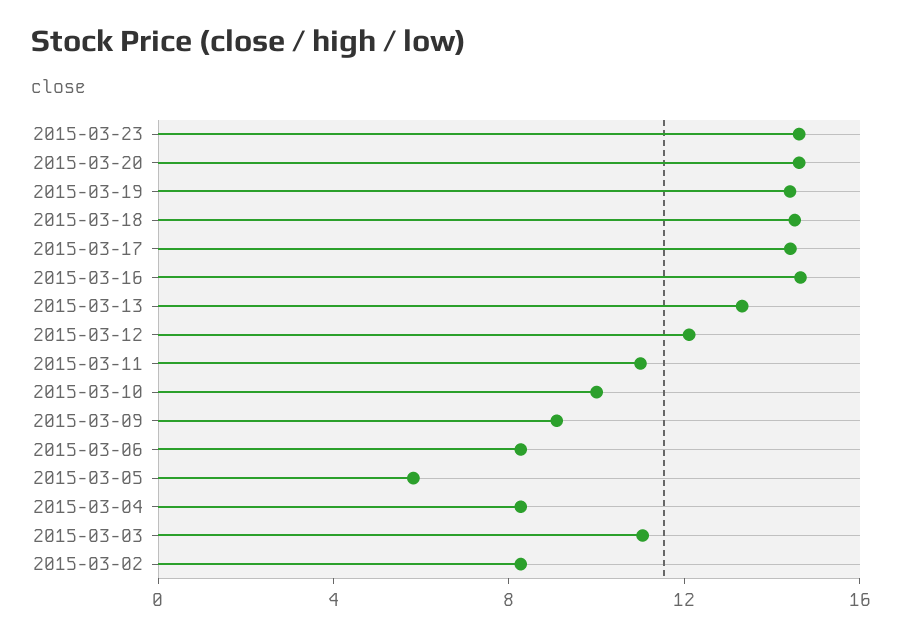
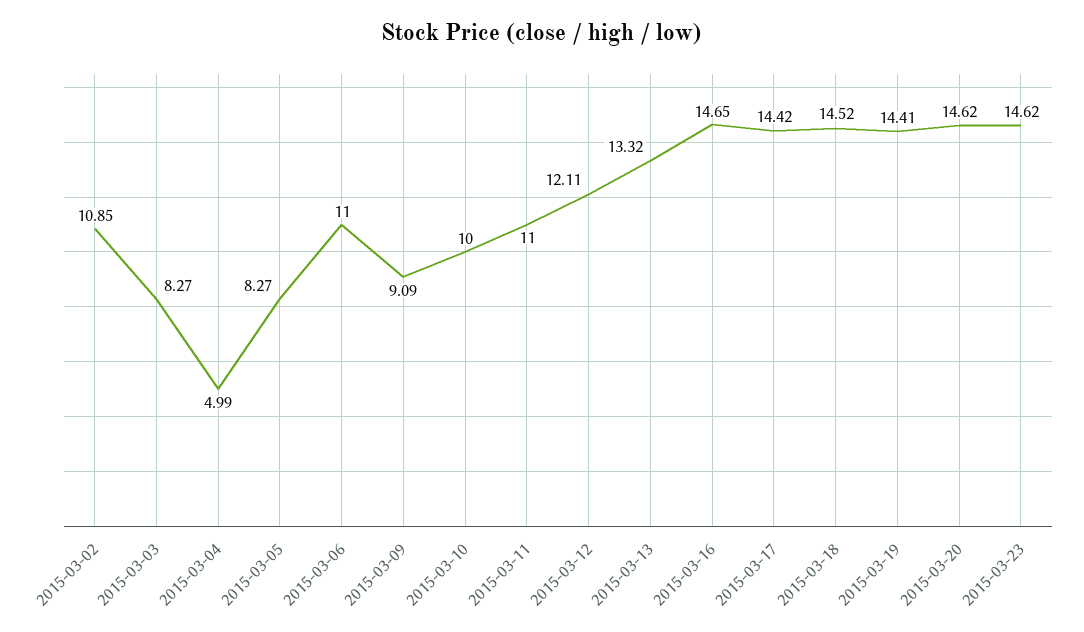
  {
    "2015-03-23": 14.62,
    "2015-03-20": 14.62,
    "2015-03-19": 14.41,
    "2015-03-18": 14.52,
    "2015-03-17": 14.42,
    "2015-03-16": 14.65,
    "2015-03-13": 13.32,
    "2015-03-12": 12.11,
    "2015-03-11": 11,
    "2015-03-10": 10,
    "2015-03-09": 9.09,
-   "2015-03-06": 8,
+   "2015-03-06": 11,
-   "2015-03-05": 6,
+   "2015-03-05": 8.27,
-   "2015-03-04": 8,
+   "2015-03-04": 4.99,
-   "2015-03-03": 11,
+   "2015-03-03": 8.27,
-   "2015-03-02": 8
+   "2015-03-02": 10.85
  }

